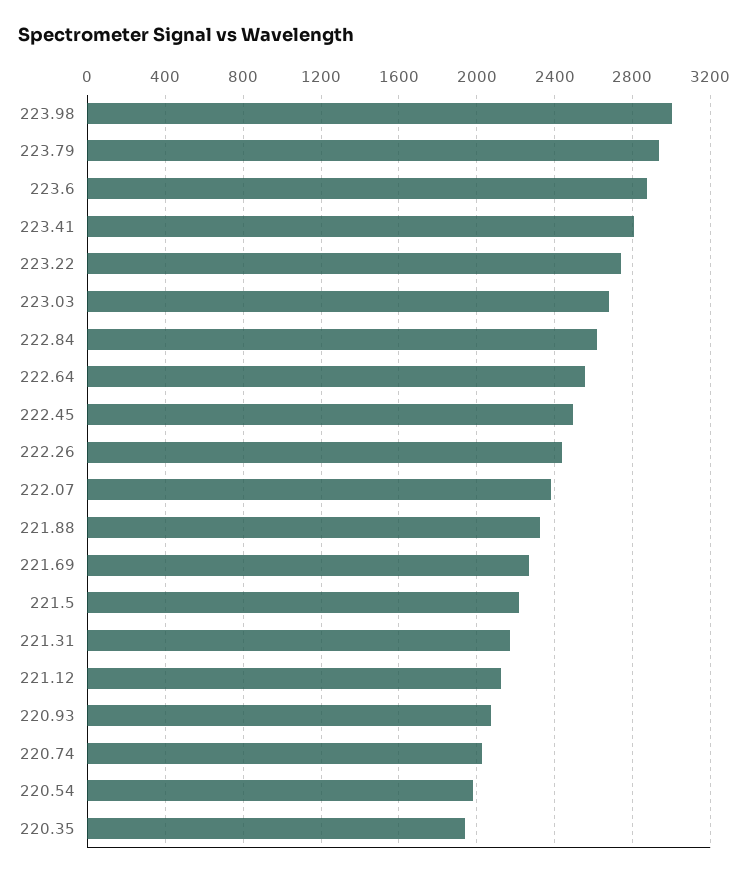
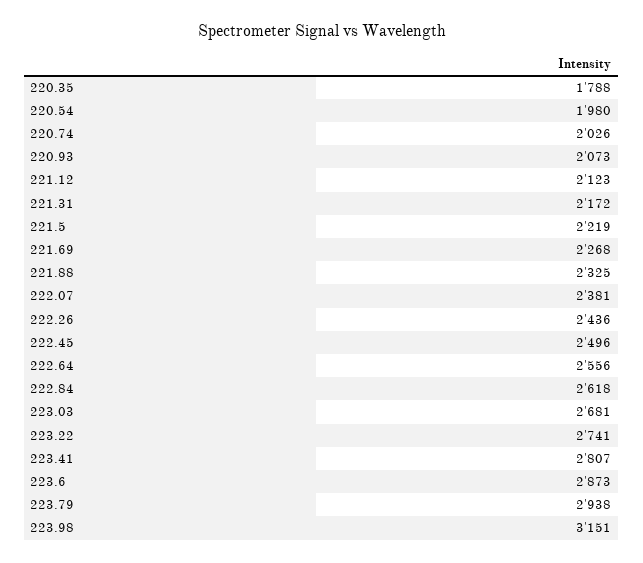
  {
-   "223.98": 3000,
+   "223.98": 3151,
    "223.79": 2938,
    "223.6": 2873,
    "223.41": 2807,
    "223.22": 2741,
    "223.03": 2681,
    "222.84": 2618,
    "222.64": 2556,
    "222.45": 2496,
    "222.26": 2436,
    "222.07": 2381,
    "221.88": 2325,
    "221.69": 2268,
    "221.5": 2219,
    "221.31": 2172,
    "221.12": 2123,
    "220.93": 2073,
    "220.74": 2026,
    "220.54": 1980,
-   "220.35": 1950
+   "220.35": 1788
  }

